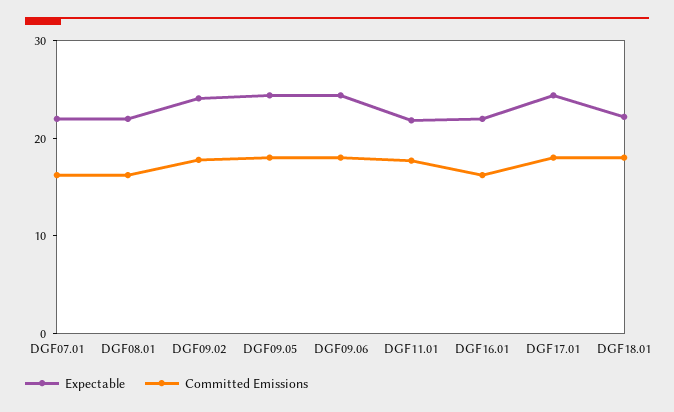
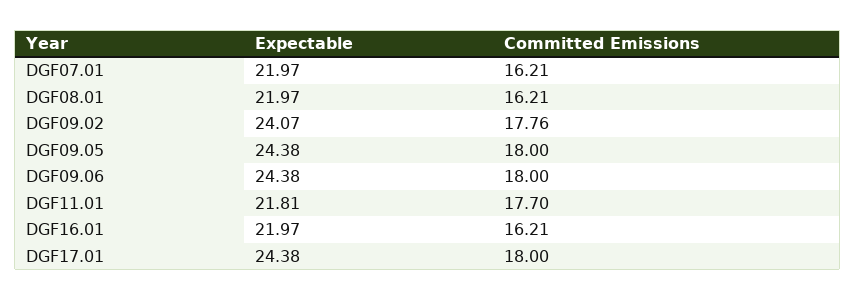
  {
    "Expectable": {
      "DGF07.01": 21.97,
      "DGF08.01": 21.97,
      "DGF09.02": 24.07,
      "DGF09.05": 24.38,
      "DGF09.06": 24.38,
      "DGF11.01": 21.81,
      "DGF16.01": 21.97,
-     "DGF17.01": 24.38,
+     "DGF17.01": 24.38
-     "DGF18.01": 22
    },
    "Committed Emissions": {
      "DGF07.01": 16.21,
      "DGF08.01": 16.21,
      "DGF09.02": 17.76,
      "DGF09.05": 18,
      "DGF09.06": 18,
      "DGF11.01": 17.7,
      "DGF16.01": 16.21,
-     "DGF17.01": 18,
+     "DGF17.01": 18
-     "DGF18.01": 18
    }
  }

